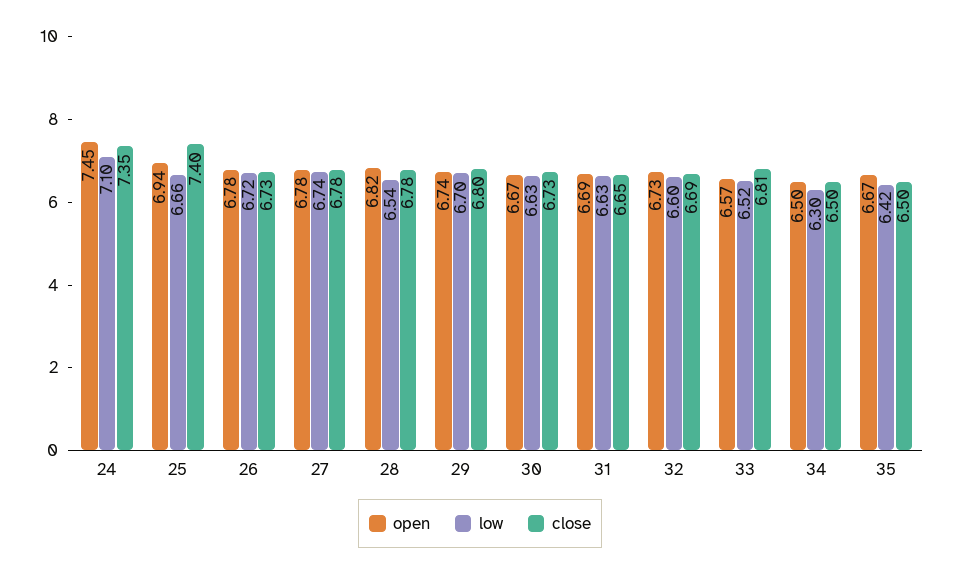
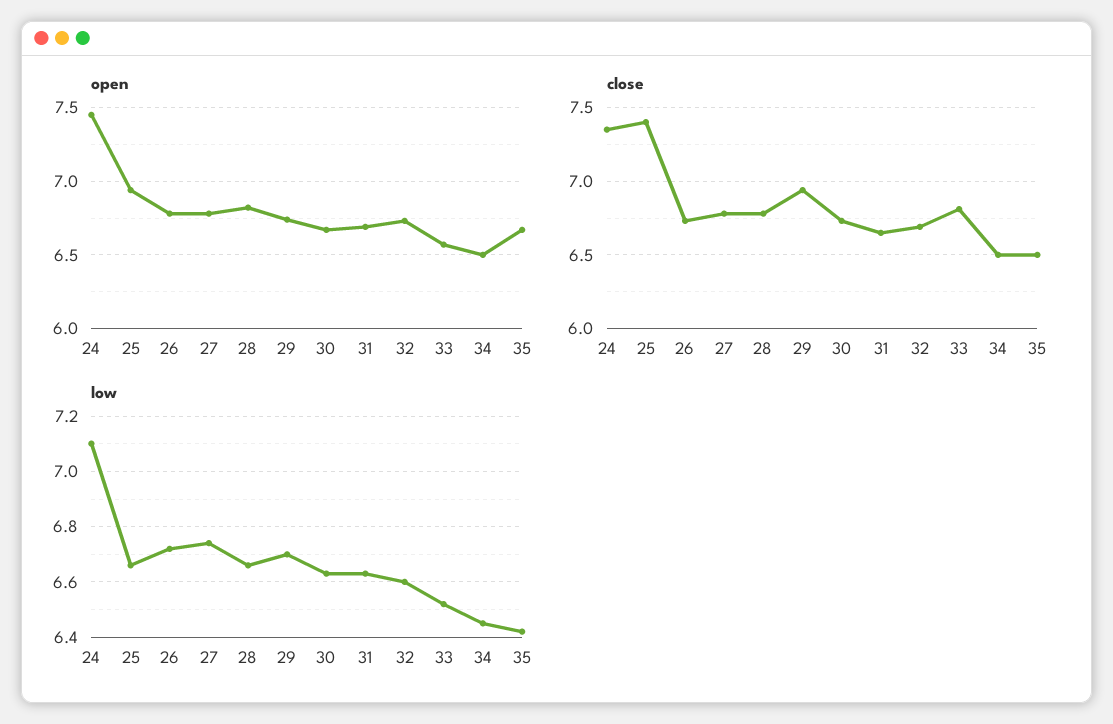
  {
    "open": {
      "24": 7.45,
      "25": 6.94,
      "26": 6.78,
      "27": 6.78,
      "28": 6.82,
      "29": 6.74,
      "30": 6.67,
      "31": 6.69,
      "32": 6.73,
      "33": 6.57,
      "34": 6.5,
      "35": 6.67
    },
    "low": {
      "24": 7.1,
      "25": 6.66,
      "26": 6.72,
      "27": 6.74,
-     "28": 6.54,
+     "28": 6.65,
      "29": 6.7,
      "30": 6.63,
      "31": 6.63,
      "32": 6.6,
      "33": 6.52,
-     "34": 6.3,
+     "34": 6.45,
      "35": 6.42
    },
    "close": {
      "24": 7.35,
      "25": 7.4,
      "26": 6.73,
      "27": 6.78,
      "28": 6.78,
-     "29": 6.8,
+     "29": 6.95,
      "30": 6.73,
      "31": 6.65,
      "32": 6.69,
      "33": 6.81,
      "34": 6.5,
      "35": 6.5
    }
  }

